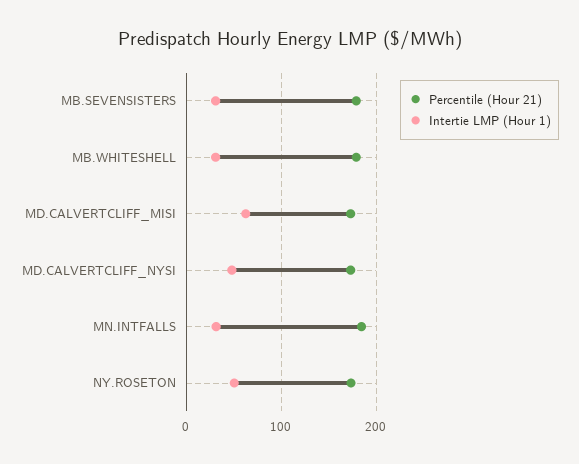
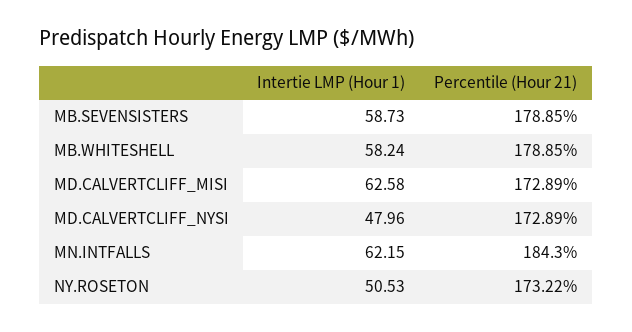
  {
    "Percentile (Hour 21)": {
      "MB.SEVENSISTERS": 178.85,
      "MB.WHITESHELL": 178.85,
      "MD.CALVERTCLIFF_MISI": 172.89,
      "MD.CALVERTCLIFF_NYSI": 172.89,
      "MN.INTFALLS": 184.3,
      "NY.ROSETON": 173.22
    },
    "Intertie LMP (Hour 1)": {
-     "MB.SEVENSISTERS": 30,
+     "MB.SEVENSISTERS": 58.73,
-     "MB.WHITESHELL": 30,
+     "MB.WHITESHELL": 58.24,
      "MD.CALVERTCLIFF_MISI": 62.58,
      "MD.CALVERTCLIFF_NYSI": 47.96,
-     "MN.INTFALLS": 30,
+     "MN.INTFALLS": 62.15,
      "NY.ROSETON": 50.53
    }
  }

